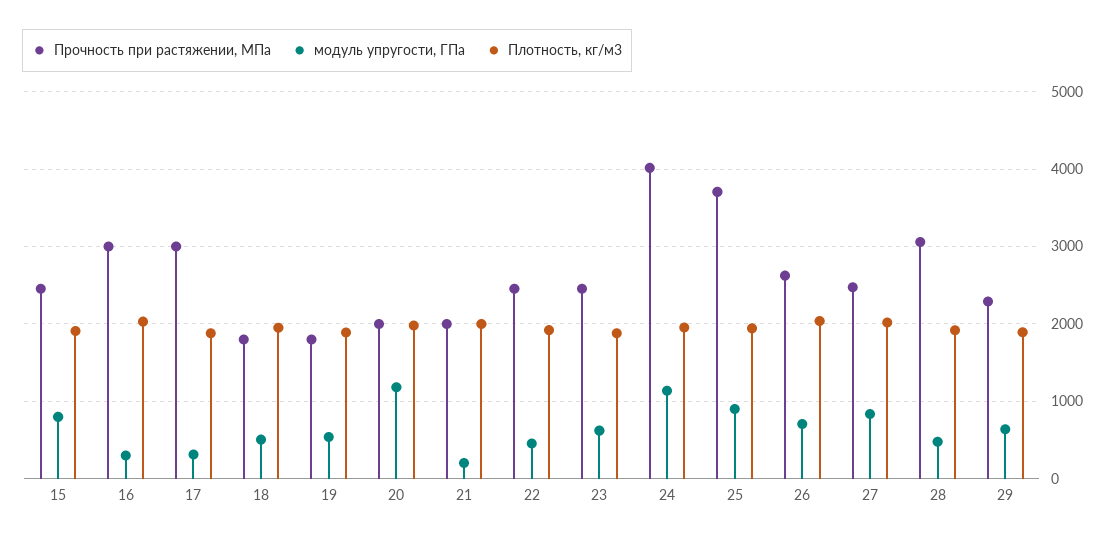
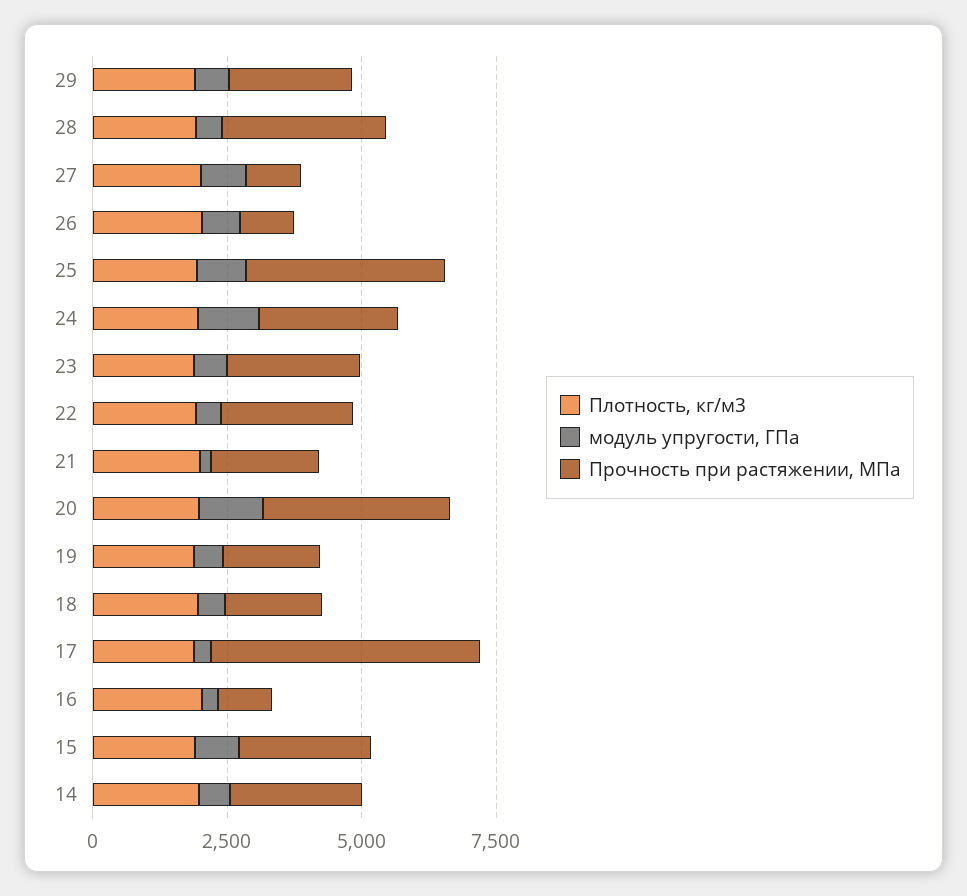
  {
    "Прочность при растяжении, МПа": {
      "15": 2500,
-     "16": 3000,
+     "16": 1000,
-     "17": 3000,
+     "17": 5000,
      "18": 1800,
      "19": 1800,
-     "20": 2000,
+     "20": 3500,
      "21": 2000,
      "22": 2500,
      "23": 2500,
-     "24": 4000,
+     "24": 2500,
      "25": 3700,
-     "26": 2600,
+     "26": 1000,
-     "27": 2500,
+     "27": 1000,
      "28": 3100,
-     "29": 2300
+     "29": 2300,
+     "14": 2500
    },
    "модуль упругости, ГПа": {
      "15": 800,
      "16": 300,
      "17": 300,
      "18": 500,
      "19": 500,
      "20": 1200,
      "21": 200,
      "22": 500,
      "23": 600,
      "24": 1100,
      "25": 900,
      "26": 700,
      "27": 800,
      "28": 500,
-     "29": 600
+     "29": 600,
+     "14": 500
    },
    "Плотность, кг/м3": {
      "15": 1900,
      "16": 2000,
      "17": 1900,
      "18": 2000,
      "19": 1900,
      "20": 2000,
      "21": 2000,
      "22": 1900,
      "23": 1900,
      "24": 2000,
      "25": 1900,
      "26": 2000,
      "27": 2000,
      "28": 1900,
-     "29": 1900
+     "29": 1900,
+     "14": 2000
    }
  }

